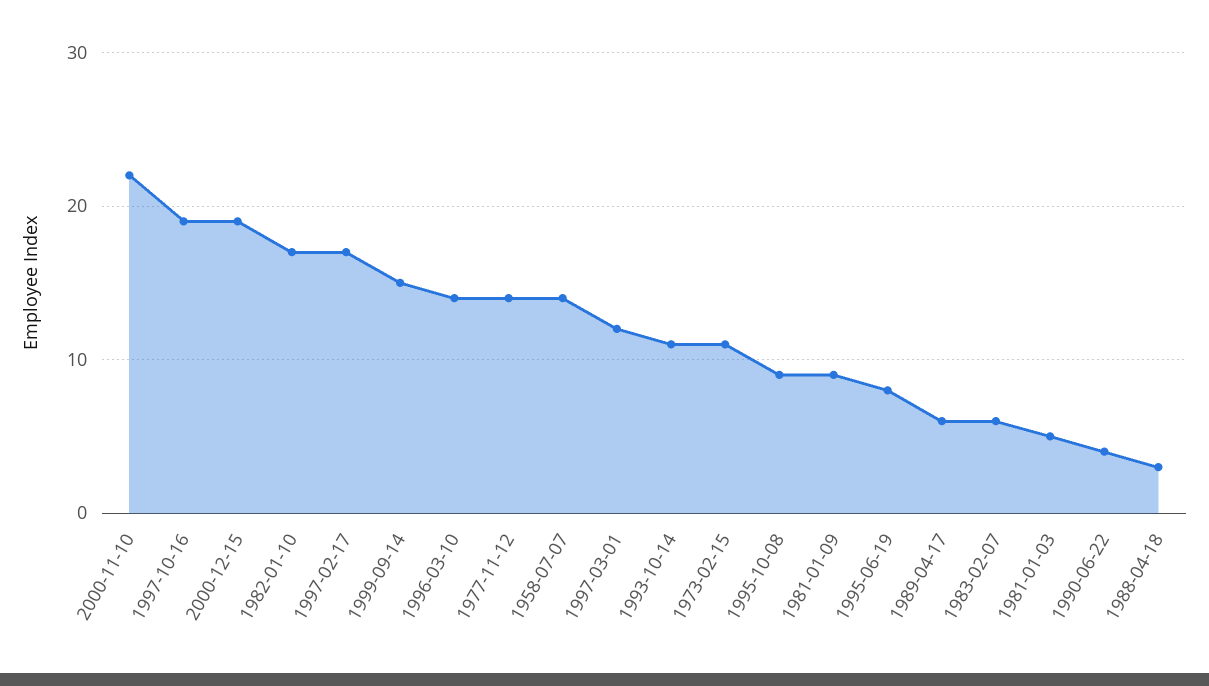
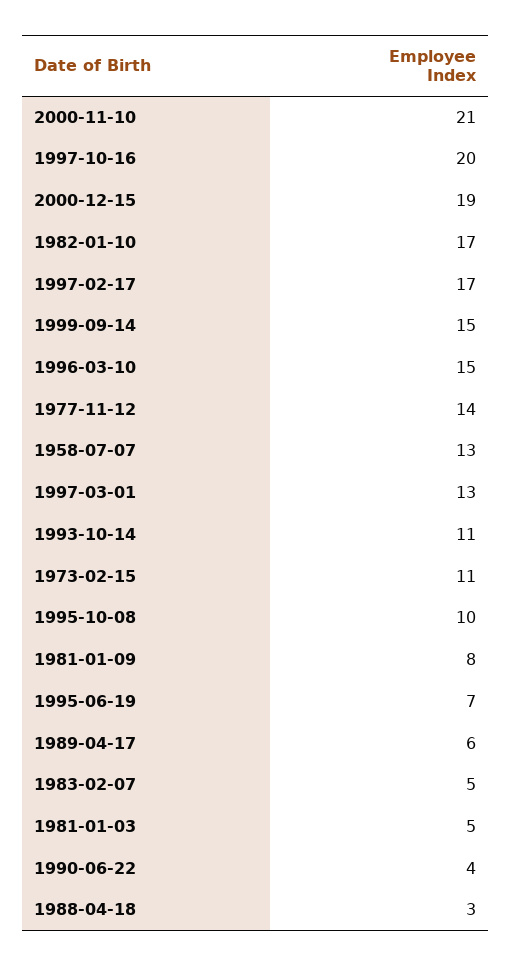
  {
-   "2000-11-10": 22,
+   "2000-11-10": 21,
-   "1997-10-16": 19,
+   "1997-10-16": 20,
    "2000-12-15": 19,
    "1982-01-10": 17,
    "1997-02-17": 17,
    "1999-09-14": 15,
-   "1996-03-10": 14,
+   "1996-03-10": 15,
    "1977-11-12": 14,
-   "1958-07-07": 14,
+   "1958-07-07": 13,
-   "1997-03-01": 12,
+   "1997-03-01": 13,
    "1993-10-14": 11,
    "1973-02-15": 11,
-   "1995-10-08": 9,
+   "1995-10-08": 10,
-   "1981-01-09": 9,
+   "1981-01-09": 8,
-   "1995-06-19": 8,
+   "1995-06-19": 7,
    "1989-04-17": 6,
-   "1983-02-07": 6,
+   "1983-02-07": 5,
    "1981-01-03": 5,
    "1990-06-22": 4,
    "1988-04-18": 3
  }

